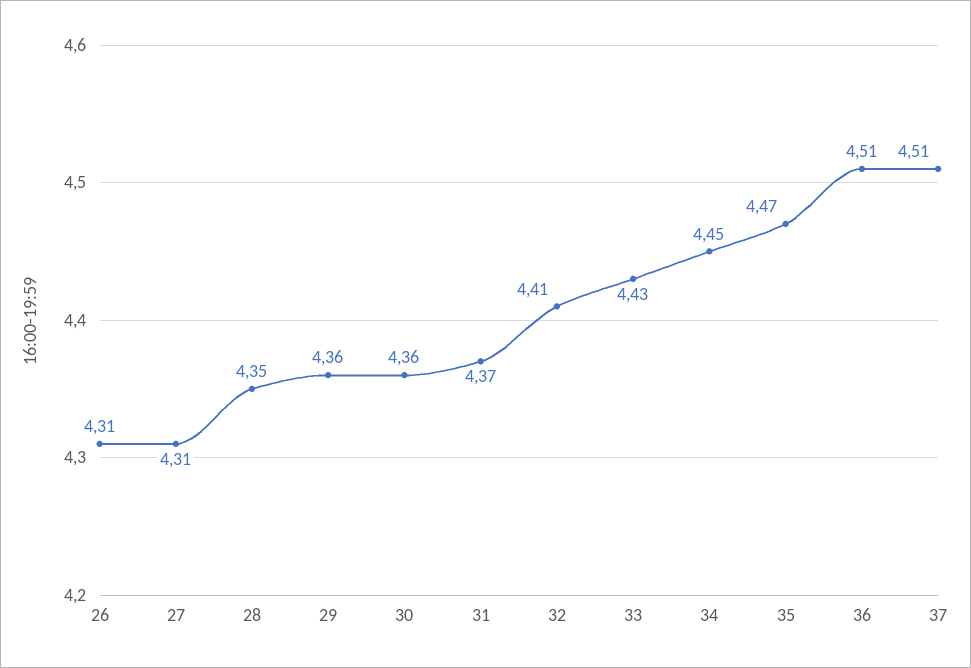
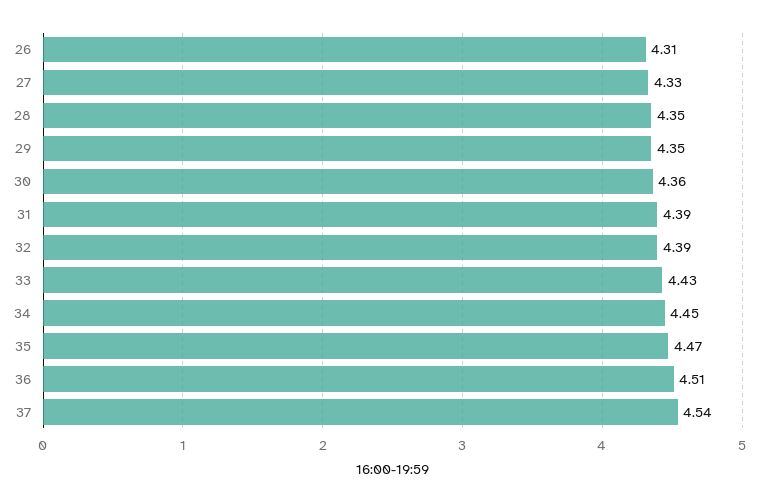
  {
    "26": 4.31,
-   "27": 4.31,
+   "27": 4.33,
    "28": 4.35,
-   "29": 4.36,
+   "29": 4.35,
    "30": 4.36,
-   "31": 4.37,
+   "31": 4.39,
-   "32": 4.41,
+   "32": 4.39,
    "33": 4.43,
    "34": 4.45,
    "35": 4.47,
    "36": 4.51,
-   "37": 4.51
+   "37": 4.54
  }

